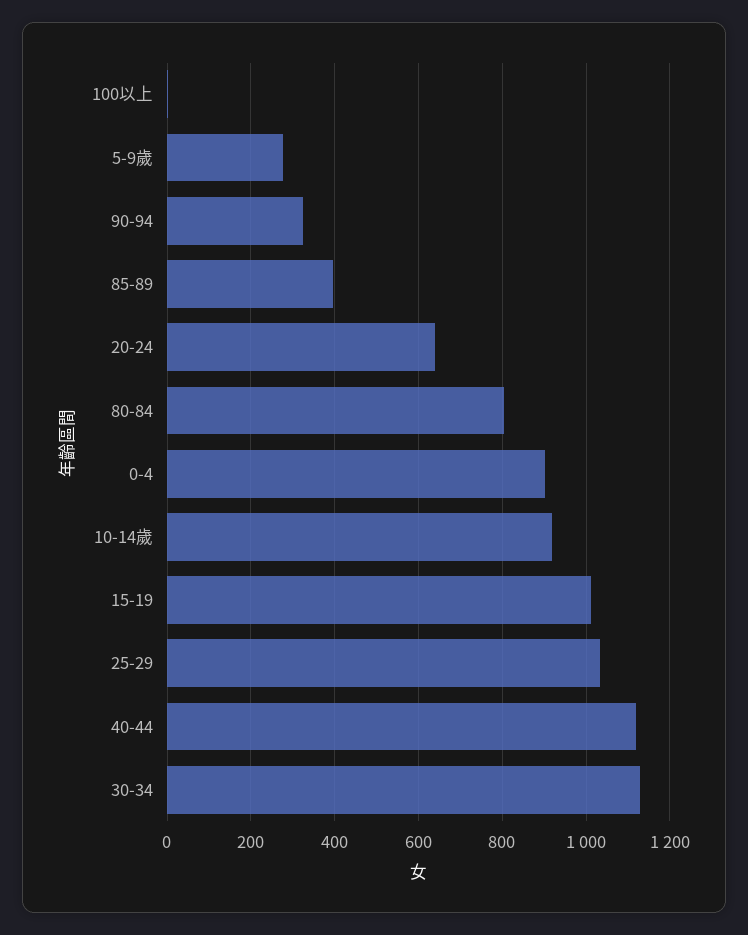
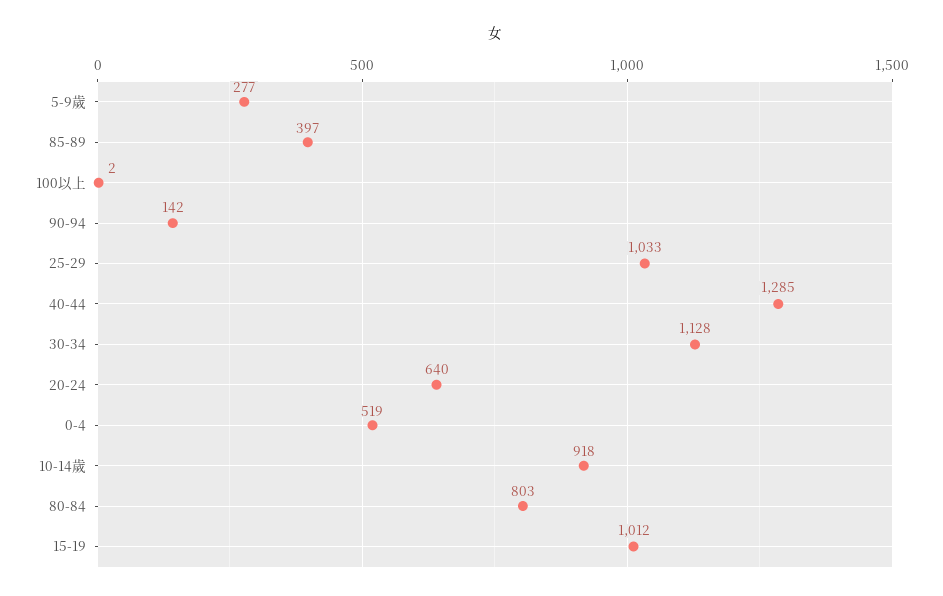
  {
    "100以上": 2,
    "5-9歲": 277,
-   "90-94": 320,
+   "90-94": 142,
    "85-89": 397,
    "20-24": 640,
    "80-84": 803,
-   "0-4": 900,
+   "0-4": 519,
    "10-14歲": 918,
    "15-19": 1012,
    "25-29": 1033,
-   "40-44": 1120,
+   "40-44": 1285,
    "30-34": 1128
  }

